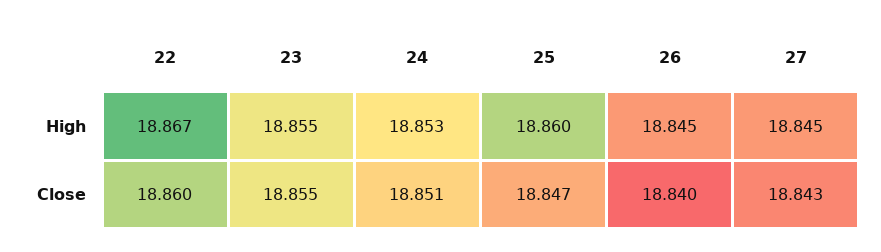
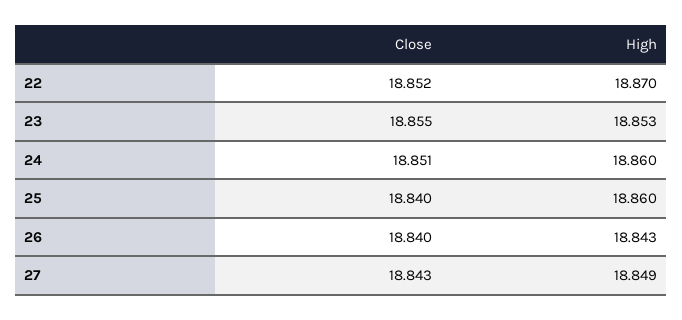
  {
    "22": {
-     "High": 18.867,
+     "High": 18.87,
-     "Close": 18.86
+     "Close": 18.852
    },
    "23": {
-     "High": 18.855,
+     "High": 18.853,
      "Close": 18.855
    },
    "24": {
-     "High": 18.853,
+     "High": 18.86,
      "Close": 18.851
    },
    "25": {
      "High": 18.86,
-     "Close": 18.847
+     "Close": 18.84
    },
    "26": {
-     "High": 18.845,
+     "High": 18.843,
      "Close": 18.84
    },
    "27": {
-     "High": 18.845,
+     "High": 18.849,
      "Close": 18.843
    }
  }

